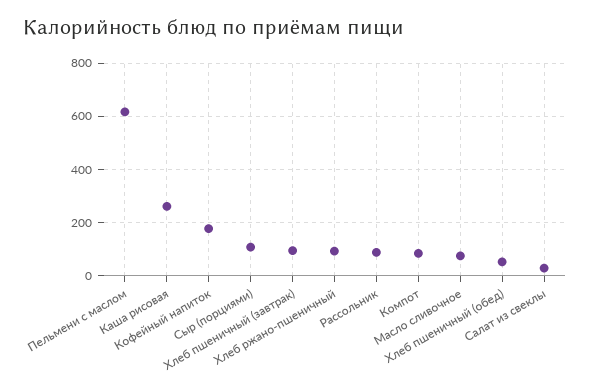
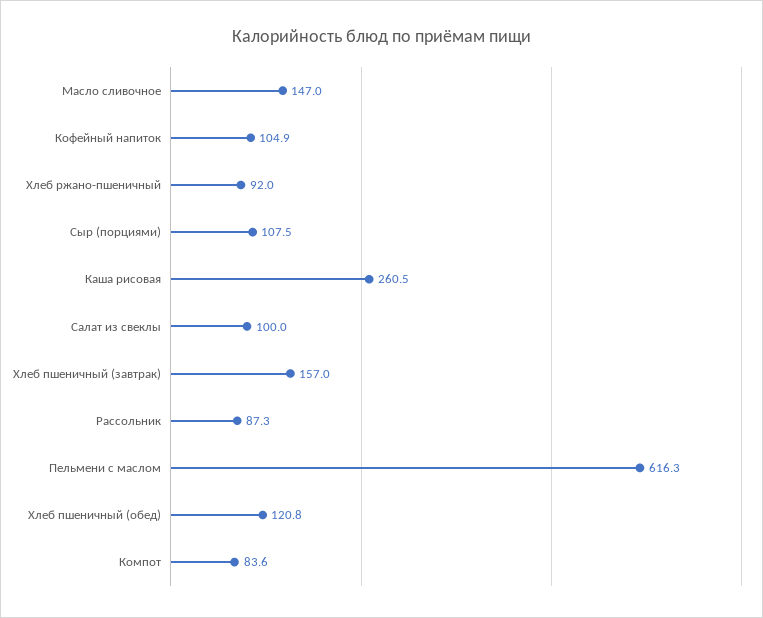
  {
    "Пельмени с маслом": 616.3,
    "Каша рисовая": 260.5,
-   "Кофейный напиток": 175,
+   "Кофейный напиток": 104.9,
    "Сыр (порциями)": 107.5,
-   "Хлеб пшеничный (завтрак)": 100,
+   "Хлеб пшеничный (завтрак)": 157,
    "Хлеб ржано-пшеничный": 92,
    "Рассольник": 87.3,
    "Компот": 83.6,
-   "Масло сливочное": 75,
+   "Масло сливочное": 147,
-   "Хлеб пшеничный (обед)": 50,
+   "Хлеб пшеничный (обед)": 120.8,
-   "Салат из свеклы": 25
+   "Салат из свеклы": 100
  }

